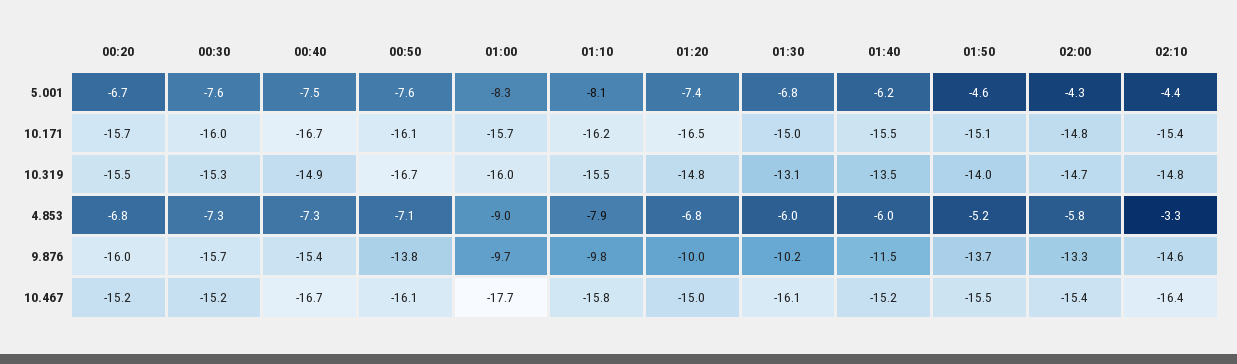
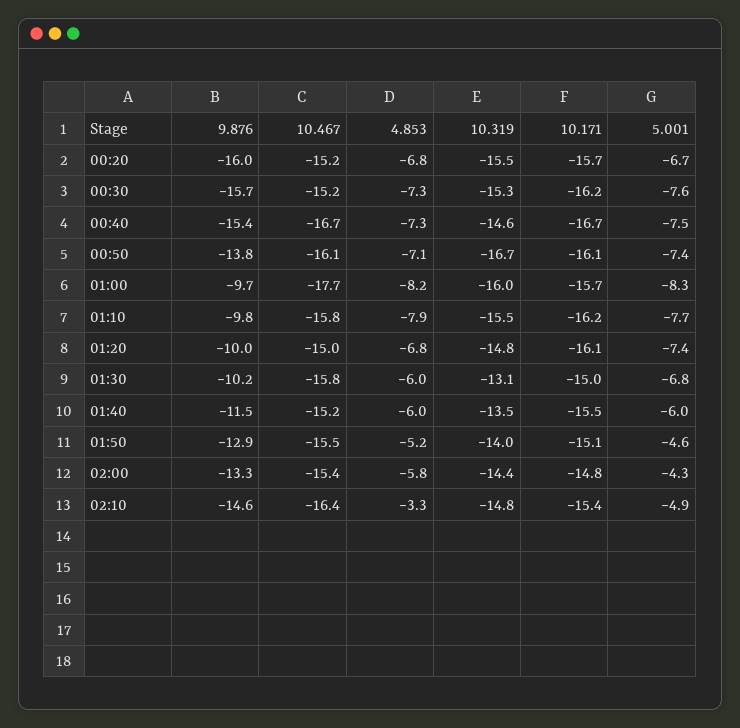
  {
    "00:20": {
      "5.001": -6.7,
      "10.171": -15.7,
      "10.319": -15.5,
      "4.853": -6.8,
      "9.876": -16,
      "10.467": -15.2
    },
    "00:30": {
      "5.001": -7.6,
-     "10.171": -16,
+     "10.171": -16.2,
      "10.319": -15.3,
      "4.853": -7.3,
      "9.876": -15.7,
      "10.467": -15.2
    },
    "00:40": {
      "5.001": -7.5,
      "10.171": -16.7,
-     "10.319": -14.9,
+     "10.319": -14.6,
      "4.853": -7.3,
      "9.876": -15.4,
      "10.467": -16.7
    },
    "00:50": {
-     "5.001": -7.6,
+     "5.001": -7.4,
      "10.171": -16.1,
      "10.319": -16.7,
      "4.853": -7.1,
      "9.876": -13.8,
      "10.467": -16.1
    },
    "01:00": {
      "5.001": -8.3,
      "10.171": -15.7,
      "10.319": -16,
-     "4.853": -9,
+     "4.853": -8.2,
      "9.876": -9.7,
      "10.467": -17.7
    },
    "01:10": {
-     "5.001": -8.1,
+     "5.001": -7.7,
      "10.171": -16.2,
      "10.319": -15.5,
      "4.853": -7.9,
      "9.876": -9.8,
      "10.467": -15.8
    },
    "01:20": {
      "5.001": -7.4,
-     "10.171": -16.5,
+     "10.171": -16.1,
      "10.319": -14.8,
      "4.853": -6.8,
      "9.876": -10,
      "10.467": -15
    },
    "01:30": {
      "5.001": -6.8,
      "10.171": -15,
      "10.319": -13.1,
      "4.853": -6,
      "9.876": -10.2,
-     "10.467": -16.1
+     "10.467": -15.8
    },
    "01:40": {
-     "5.001": -6.2,
+     "5.001": -6,
      "10.171": -15.5,
      "10.319": -13.5,
      "4.853": -6,
      "9.876": -11.5,
      "10.467": -15.2
    },
    "01:50": {
      "5.001": -4.6,
      "10.171": -15.1,
      "10.319": -14,
      "4.853": -5.2,
-     "9.876": -13.7,
+     "9.876": -12.9,
      "10.467": -15.5
    },
    "02:00": {
      "5.001": -4.3,
      "10.171": -14.8,
-     "10.319": -14.7,
+     "10.319": -14.4,
      "4.853": -5.8,
      "9.876": -13.3,
      "10.467": -15.4
    },
    "02:10": {
-     "5.001": -4.4,
+     "5.001": -4.9,
      "10.171": -15.4,
      "10.319": -14.8,
      "4.853": -3.3,
      "9.876": -14.6,
      "10.467": -16.4
    }
  }

